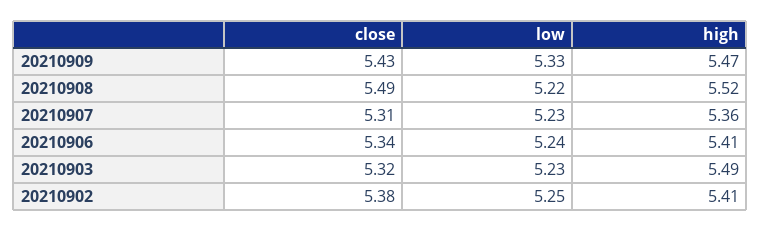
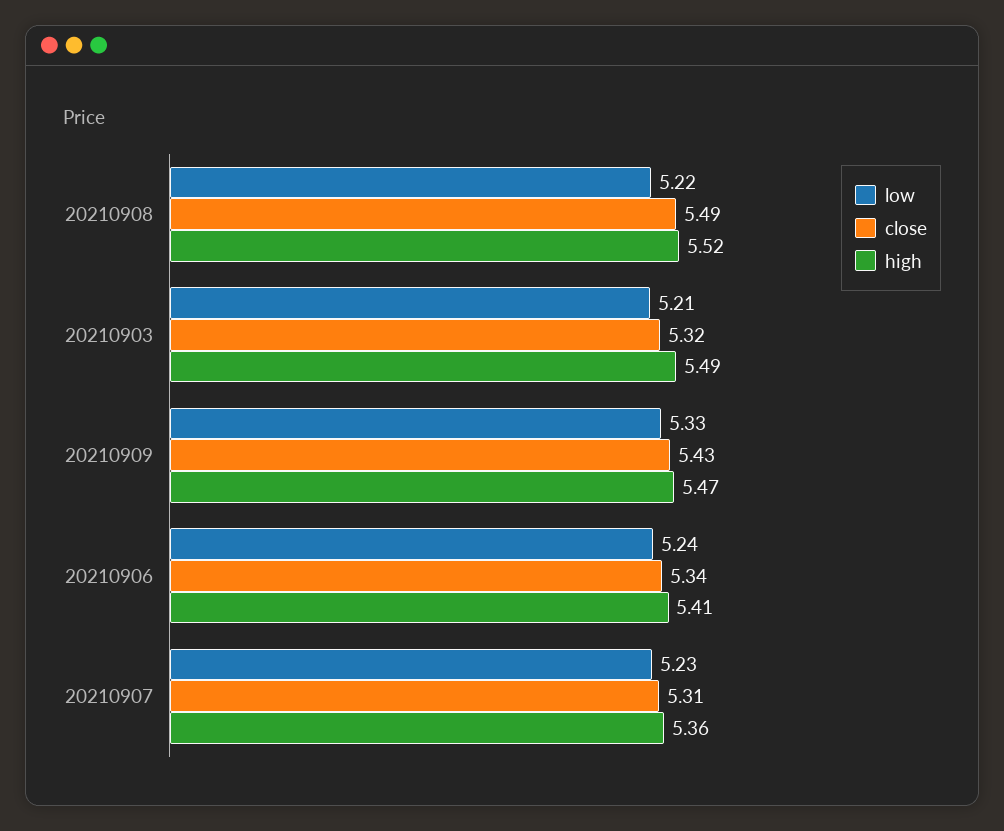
  {
    "close": {
      "20210909": 5.43,
      "20210908": 5.49,
      "20210907": 5.31,
      "20210906": 5.34,
-     "20210903": 5.32,
+     "20210903": 5.32
-     "20210902": 5.38
    },
    "low": {
      "20210909": 5.33,
      "20210908": 5.22,
      "20210907": 5.23,
      "20210906": 5.24,
-     "20210903": 5.23,
+     "20210903": 5.21
-     "20210902": 5.25
    },
    "high": {
      "20210909": 5.47,
      "20210908": 5.52,
      "20210907": 5.36,
      "20210906": 5.41,
-     "20210903": 5.49,
+     "20210903": 5.49
-     "20210902": 5.41
    }
  }

